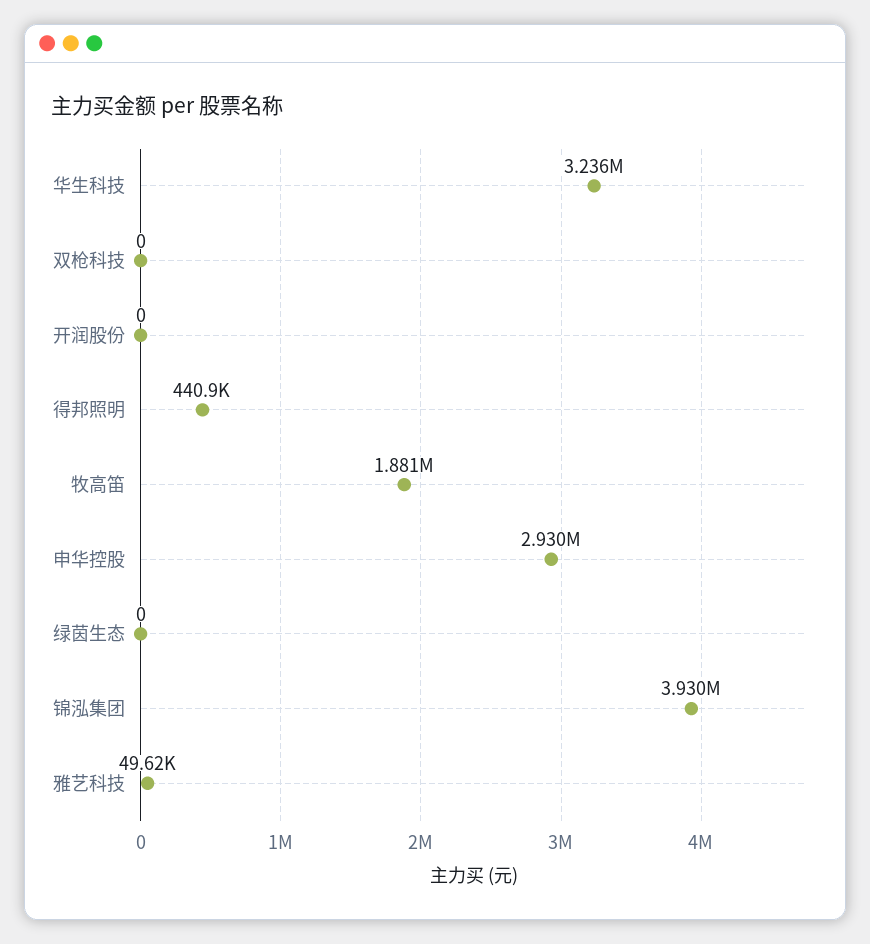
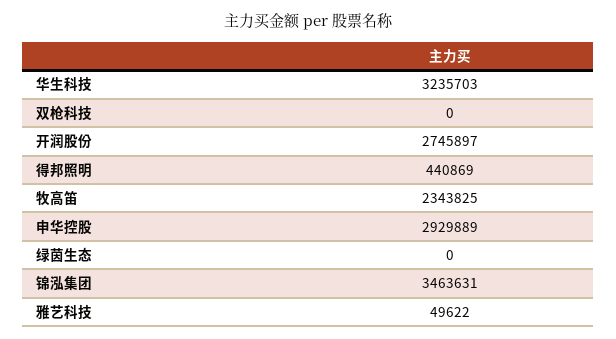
  {
    "华生科技": 3235703,
    "双枪科技": 0,
-   "开润股份": 0,
+   "开润股份": 2745897,
    "得邦照明": 440869,
-   "牧高笛": 1881000,
+   "牧高笛": 2343825,
    "申华控股": 2929889,
    "绿茵生态": 0,
-   "锦泓集团": 3930000,
+   "锦泓集团": 3463631,
    "雅艺科技": 49622
  }

